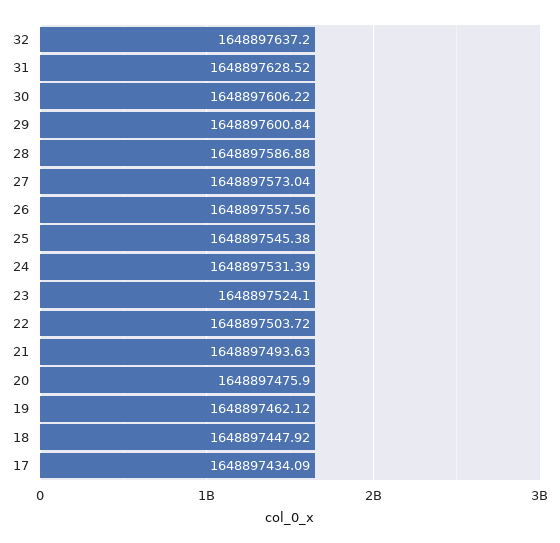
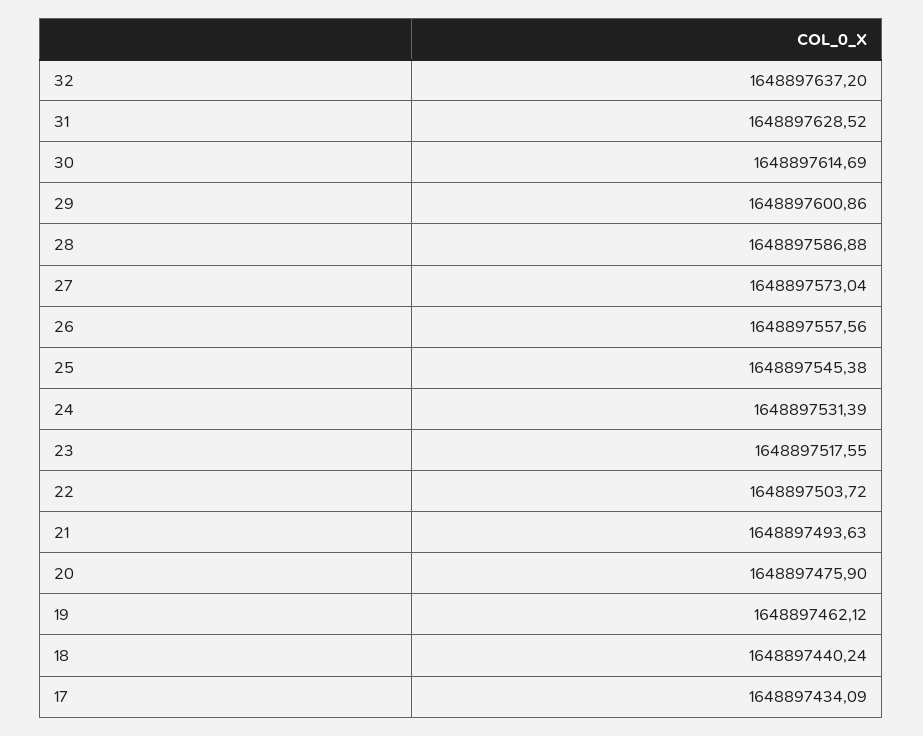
  {
    "32": 1648897637.2,
    "31": 1648897628.52,
-   "30": 1648897606.22,
+   "30": 1648897614.69,
-   "29": 1648897600.84,
+   "29": 1648897600.86,
    "28": 1648897586.88,
    "27": 1648897573.04,
    "26": 1648897557.56,
    "25": 1648897545.38,
    "24": 1648897531.39,
-   "23": 1648897524.1,
+   "23": 1648897517.55,
    "22": 1648897503.72,
    "21": 1648897493.63,
    "20": 1648897475.9,
    "19": 1648897462.12,
-   "18": 1648897447.92,
+   "18": 1648897440.24,
    "17": 1648897434.09
  }

